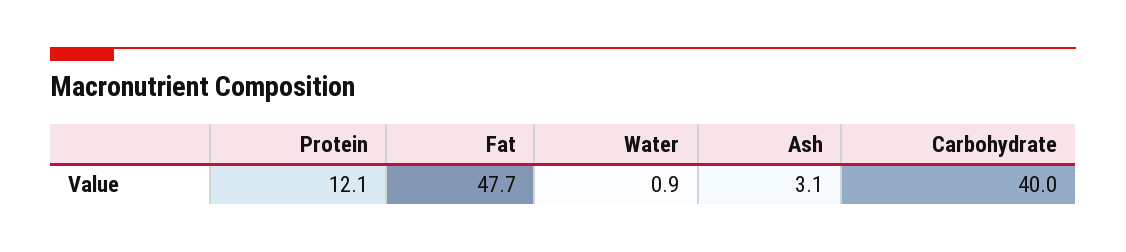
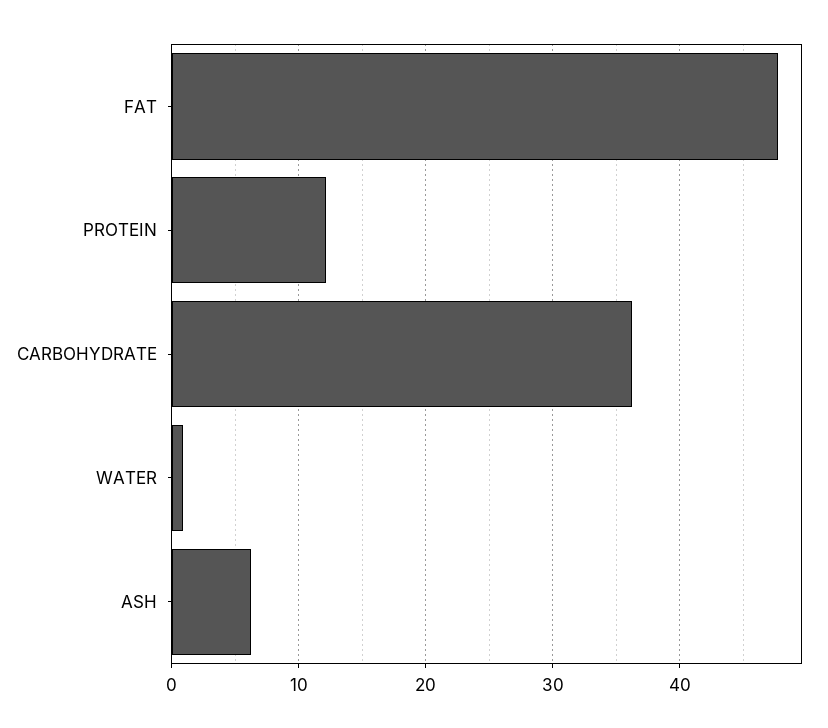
  {
    "Protein": 12.1,
    "Fat": 47.7,
    "Water": 0.9,
-   "Ash": 3.1,
+   "Ash": 6,
-   "Carbohydrate": 40
+   "Carbohydrate": 36
  }

